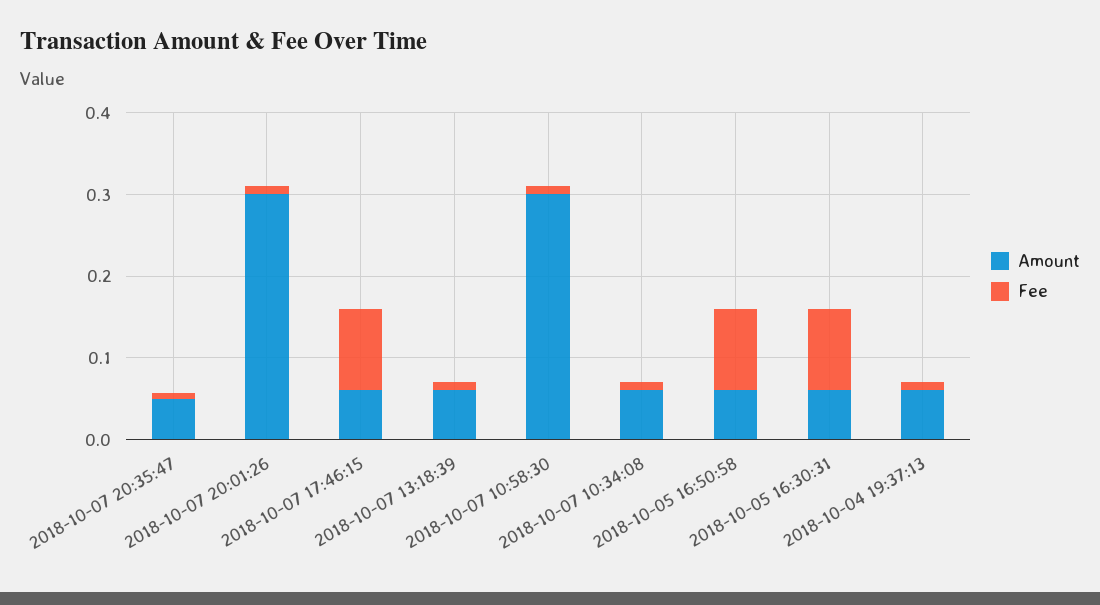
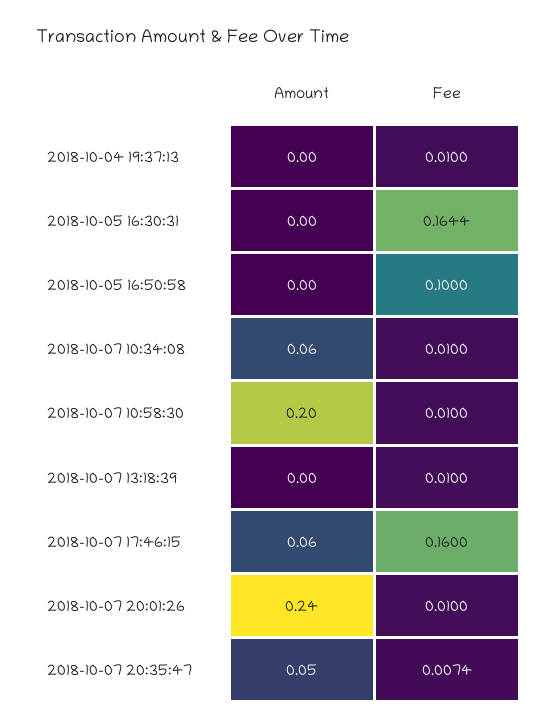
  {
    "Amount": {
      "2018-10-07 20:35:47": 0.05,
-     "2018-10-07 20:01:26": 0.3,
+     "2018-10-07 20:01:26": 0.24,
      "2018-10-07 17:46:15": 0.06,
-     "2018-10-07 13:18:39": 0.06,
+     "2018-10-07 13:18:39": 0,
-     "2018-10-07 10:58:30": 0.3,
+     "2018-10-07 10:58:30": 0.2,
      "2018-10-07 10:34:08": 0.06,
-     "2018-10-05 16:50:58": 0.06,
+     "2018-10-05 16:50:58": 0,
-     "2018-10-05 16:30:31": 0.06,
+     "2018-10-05 16:30:31": 0,
-     "2018-10-04 19:37:13": 0.06
+     "2018-10-04 19:37:13": 0
    },
    "Fee": {
      "2018-10-07 20:35:47": 0.0074,
      "2018-10-07 20:01:26": 0.01,
-     "2018-10-07 17:46:15": 0.1,
+     "2018-10-07 17:46:15": 0.16,
      "2018-10-07 13:18:39": 0.01,
      "2018-10-07 10:58:30": 0.01,
      "2018-10-07 10:34:08": 0.01,
      "2018-10-05 16:50:58": 0.1,
-     "2018-10-05 16:30:31": 0.1,
+     "2018-10-05 16:30:31": 0.1644,
      "2018-10-04 19:37:13": 0.01
    }
  }

